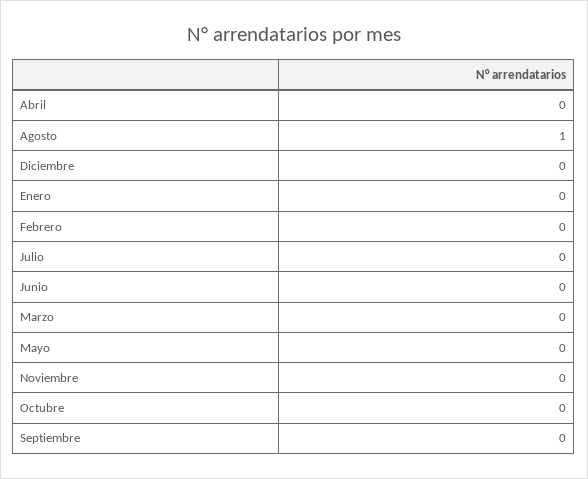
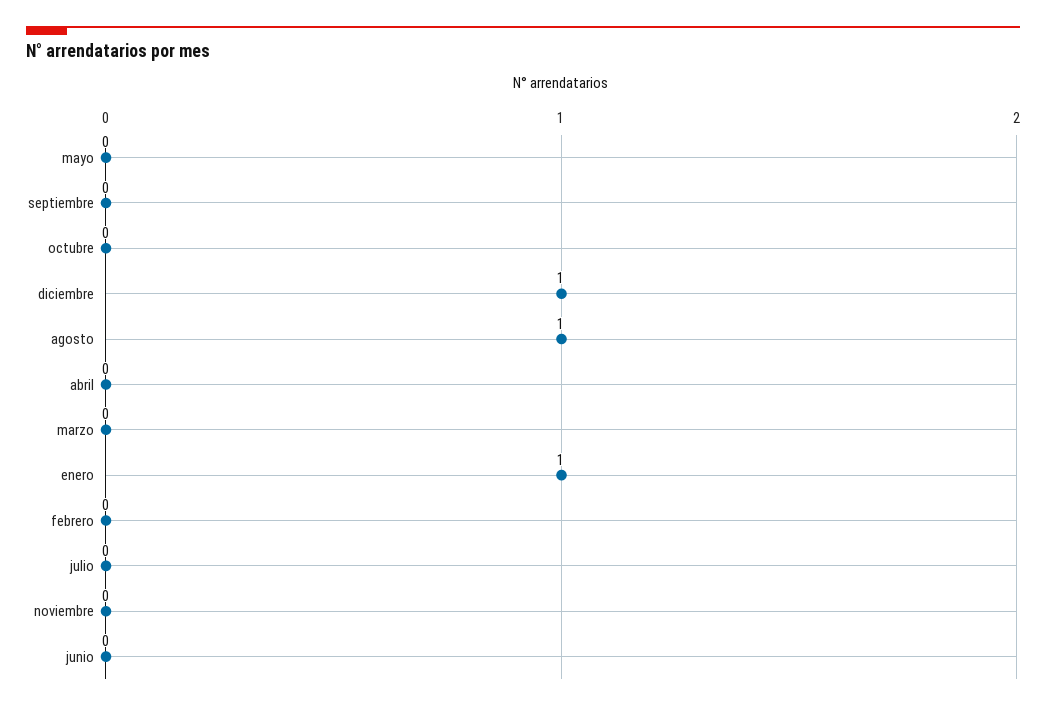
  {
    "Abril": 0,
    "Agosto": 1,
-   "Diciembre": 0,
+   "Diciembre": 1,
-   "Enero": 0,
+   "Enero": 1,
    "Febrero": 0,
    "Julio": 0,
    "Junio": 0,
    "Marzo": 0,
    "Mayo": 0,
    "Noviembre": 0,
    "Octubre": 0,
    "Septiembre": 0
  }

